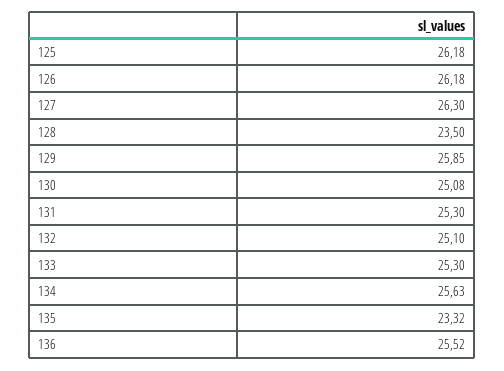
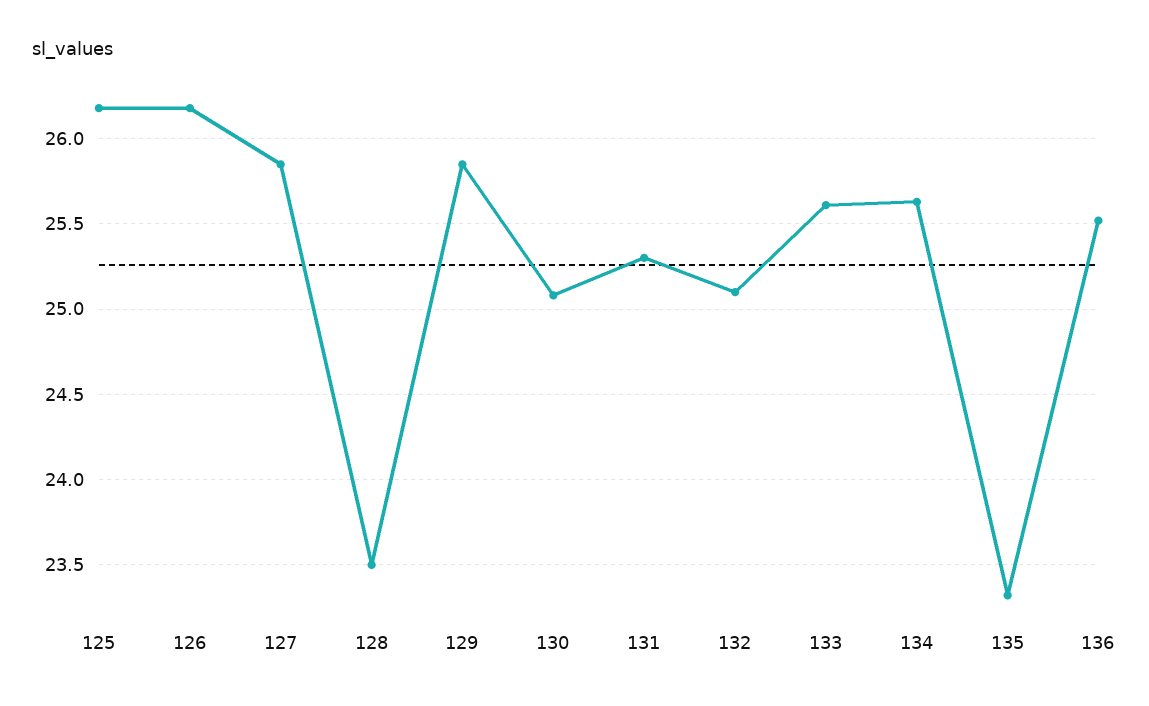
  {
    "125": 26.18,
    "126": 26.18,
-   "127": 26.3,
+   "127": 25.85,
    "128": 23.5,
    "129": 25.85,
    "130": 25.08,
    "131": 25.3,
    "132": 25.1,
-   "133": 25.3,
+   "133": 25.6,
    "134": 25.63,
    "135": 23.32,
    "136": 25.52
  }

